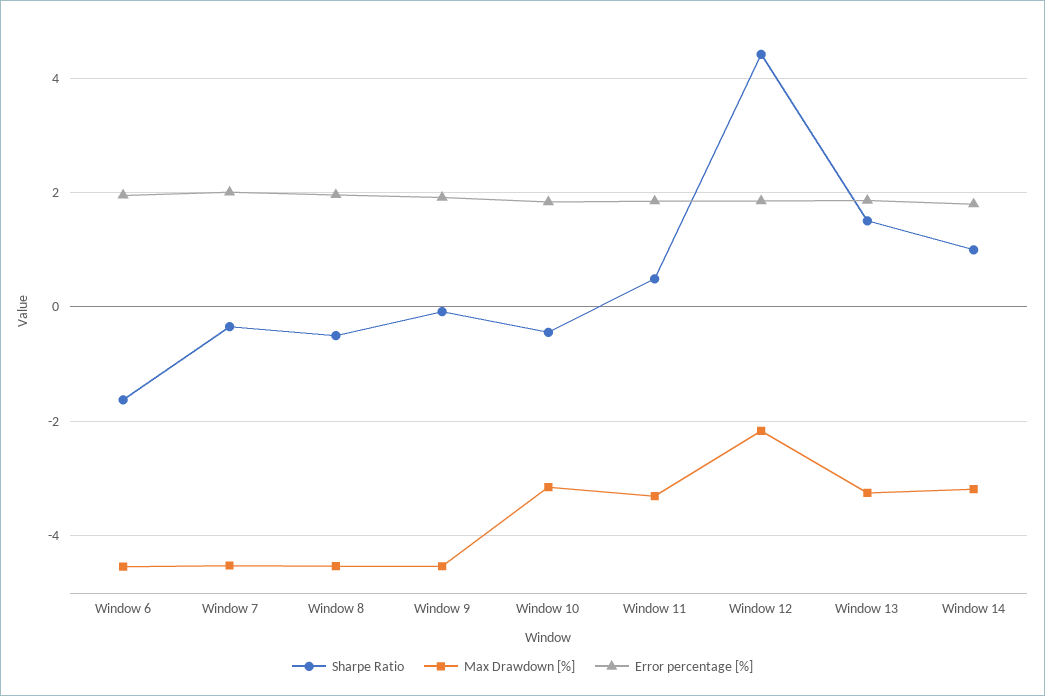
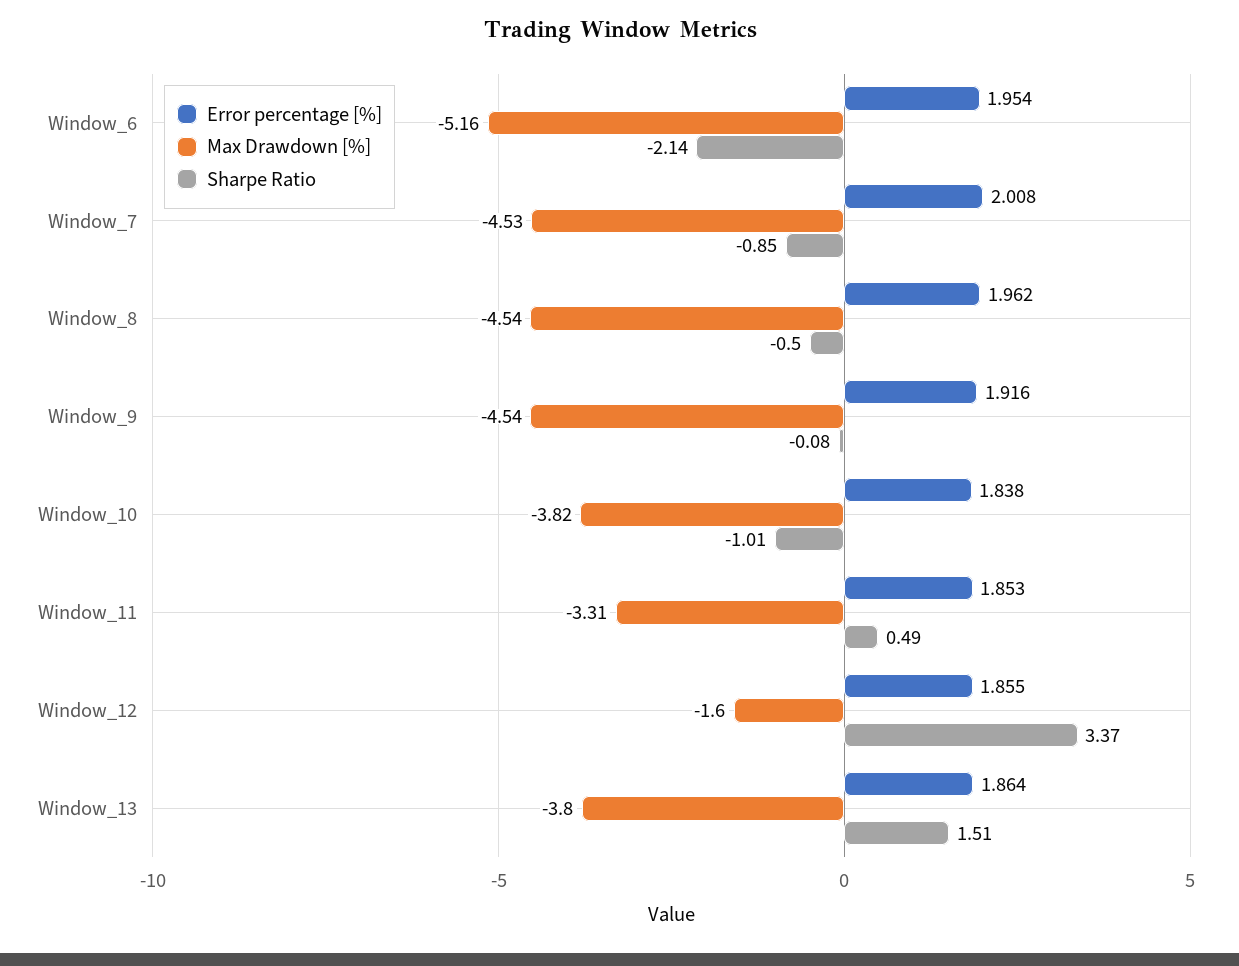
  {
    "Sharpe Ratio": {
-     "Window 6": -1.6,
+     "Window 6": -2.14,
-     "Window 7": -0.4,
+     "Window 7": -0.85,
      "Window 8": -0.5,
      "Window 9": -0.08,
-     "Window 10": -0.4,
+     "Window 10": -1.01,
      "Window 11": 0.49,
-     "Window 12": 4.4,
+     "Window 12": 3.37,
-     "Window 13": 1.51,
+     "Window 13": 1.51
-     "Window 14": 1
    },
    "Max Drawdown [%]": {
-     "Window 6": -4.6,
+     "Window 6": -5.16,
      "Window 7": -4.53,
      "Window 8": -4.54,
      "Window 9": -4.54,
-     "Window 10": -3.2,
+     "Window 10": -3.82,
      "Window 11": -3.31,
-     "Window 12": -2.2,
+     "Window 12": -1.6,
-     "Window 13": -3.2,
+     "Window 13": -3.8
-     "Window 14": -3.2
    },
    "Error percentage [%]": {
      "Window 6": 1.954,
      "Window 7": 2.008,
      "Window 8": 1.962,
      "Window 9": 1.916,
      "Window 10": 1.838,
      "Window 11": 1.853,
      "Window 12": 1.855,
-     "Window 13": 1.864,
+     "Window 13": 1.864
-     "Window 14": 1.8
    }
  }

